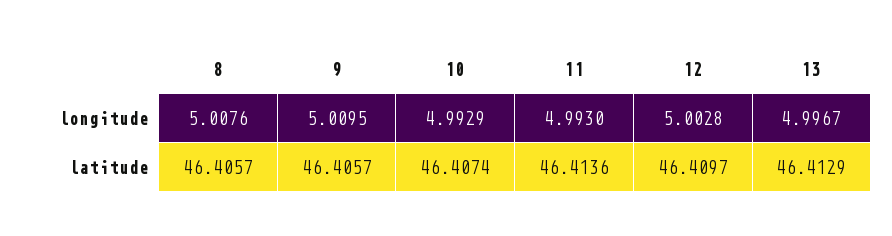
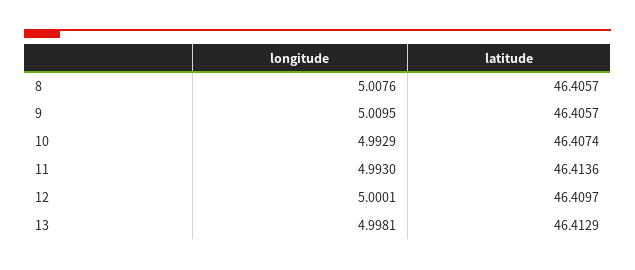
  {
    "8": {
      "longitude": 5.0076,
      "latitude": 46.4057
    },
    "9": {
      "longitude": 5.0095,
      "latitude": 46.4057
    },
    "10": {
      "longitude": 4.9929,
      "latitude": 46.4074
    },
    "11": {
      "longitude": 4.993,
      "latitude": 46.4136
    },
    "12": {
-     "longitude": 5.0028,
+     "longitude": 5.0001,
      "latitude": 46.4097
    },
    "13": {
-     "longitude": 4.9967,
+     "longitude": 4.9981,
      "latitude": 46.4129
    }
  }

